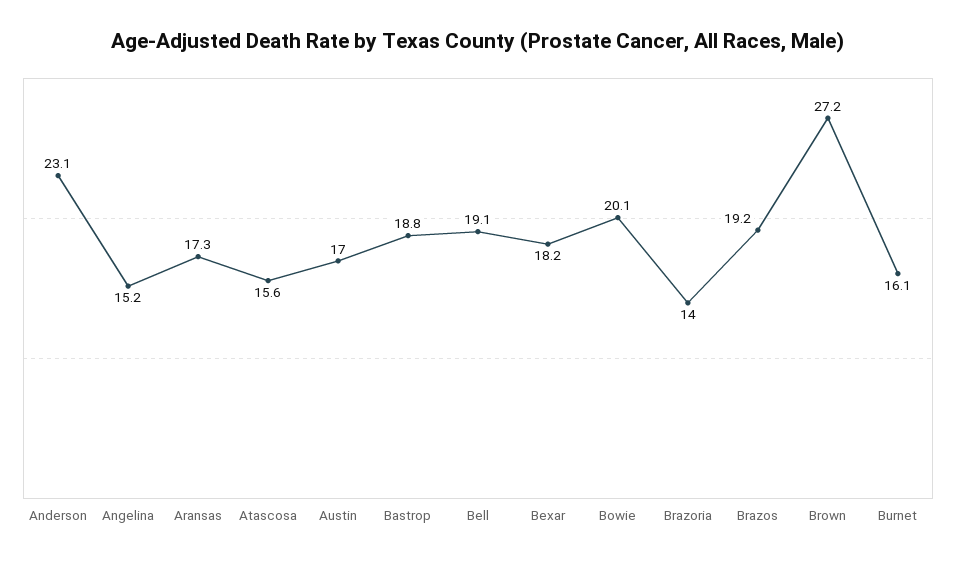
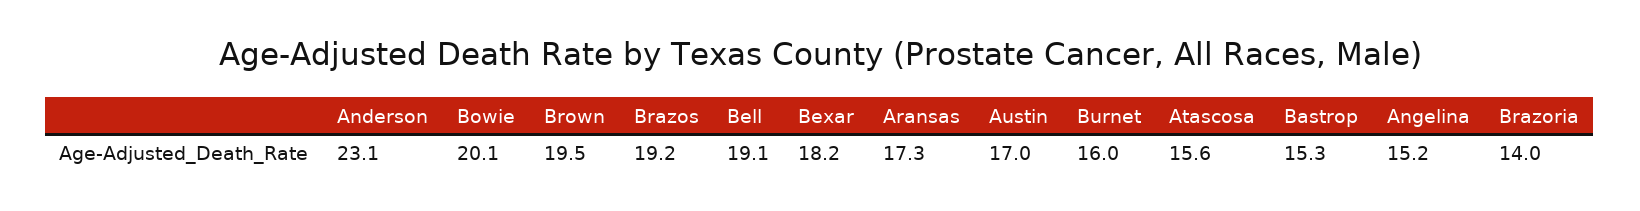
  {
    "Anderson": 23.1,
    "Angelina": 15.2,
    "Aransas": 17.3,
    "Atascosa": 15.6,
    "Austin": 17,
-   "Bastrop": 18.8,
+   "Bastrop": 15.3,
    "Bell": 19.1,
    "Bexar": 18.2,
    "Bowie": 20.1,
    "Brazoria": 14,
    "Brazos": 19.2,
-   "Brown": 27.2,
+   "Brown": 19.5,
-   "Burnet": 16.1
+   "Burnet": 16
  }

